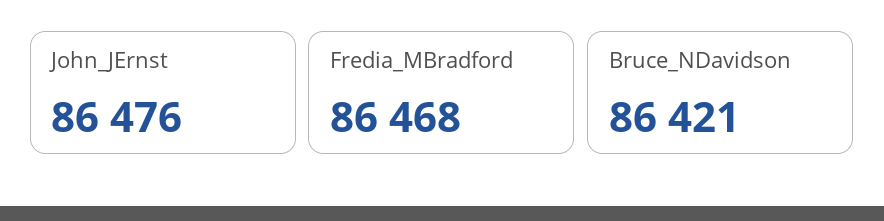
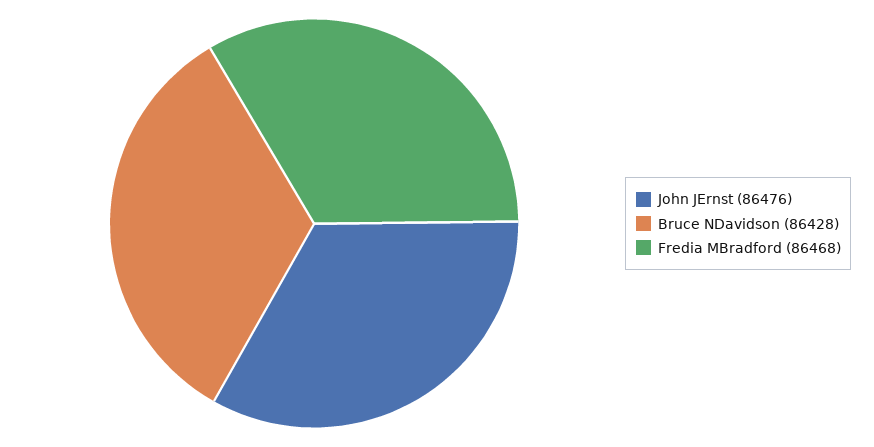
  {
    "John_JErnst": 86476,
    "Fredia_MBradford": 86468,
-   "Bruce_NDavidson": 86421
+   "Bruce_NDavidson": 86428
  }

